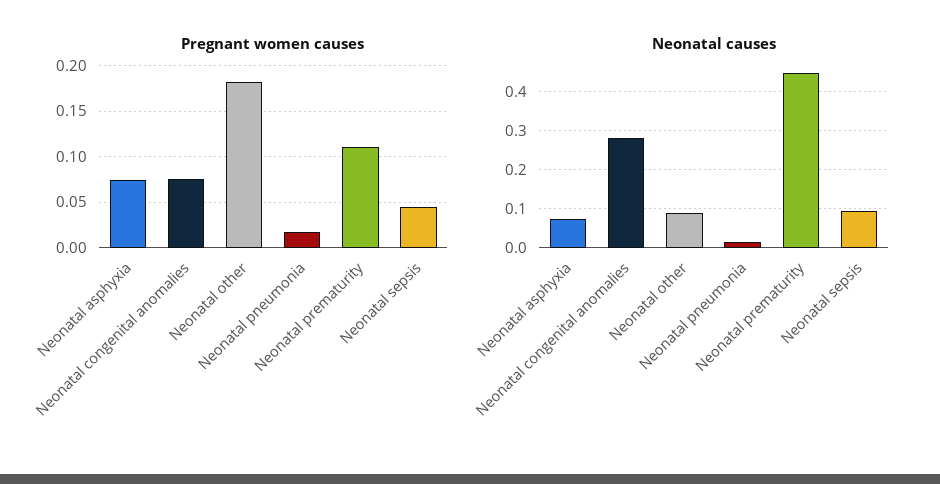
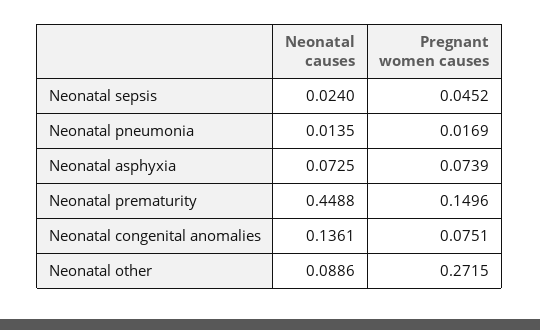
  {
    "Pregnant women causes": {
      "Neonatal asphyxia": 0.0739,
      "Neonatal congenital anomalies": 0.0751,
-     "Neonatal other": 0.18,
+     "Neonatal other": 0.2715,
      "Neonatal pneumonia": 0.0169,
-     "Neonatal prematurity": 0.11,
+     "Neonatal prematurity": 0.1496,
      "Neonatal sepsis": 0.0452
    },
    "Neonatal causes": {
      "Neonatal asphyxia": 0.0725,
-     "Neonatal congenital anomalies": 0.28,
+     "Neonatal congenital anomalies": 0.1361,
      "Neonatal other": 0.0886,
      "Neonatal pneumonia": 0.0135,
      "Neonatal prematurity": 0.4488,
-     "Neonatal sepsis": 0.1
+     "Neonatal sepsis": 0.024
    }
  }

